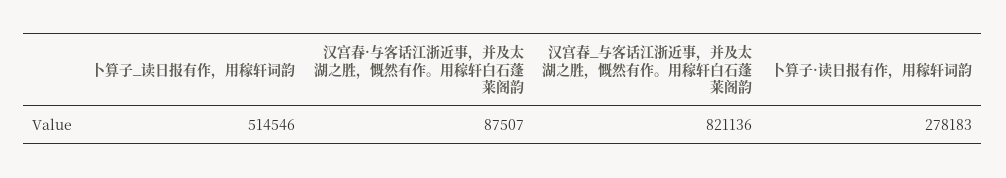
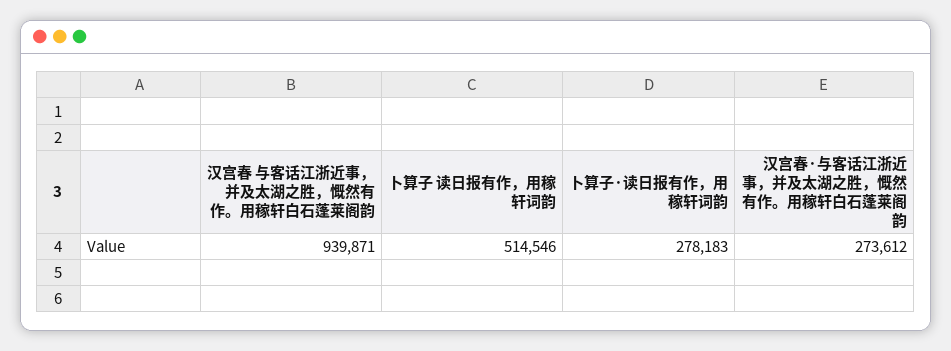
  {
    "卜算子_读日报有作，用稼轩词韵": 514546,
-   "汉宫春·与客话江浙近事，并及太湖之胜，慨然有作。用稼轩白石蓬莱阁韵": 87507,
+   "汉宫春·与客话江浙近事，并及太湖之胜，慨然有作。用稼轩白石蓬莱阁韵": 273612,
-   "汉宫春_与客话江浙近事，并及太湖之胜，慨然有作。用稼轩白石蓬莱阁韵": 821136,
+   "汉宫春_与客话江浙近事，并及太湖之胜，慨然有作。用稼轩白石蓬莱阁韵": 939871,
    "卜算子·读日报有作，用稼轩词韵": 278183
  }

